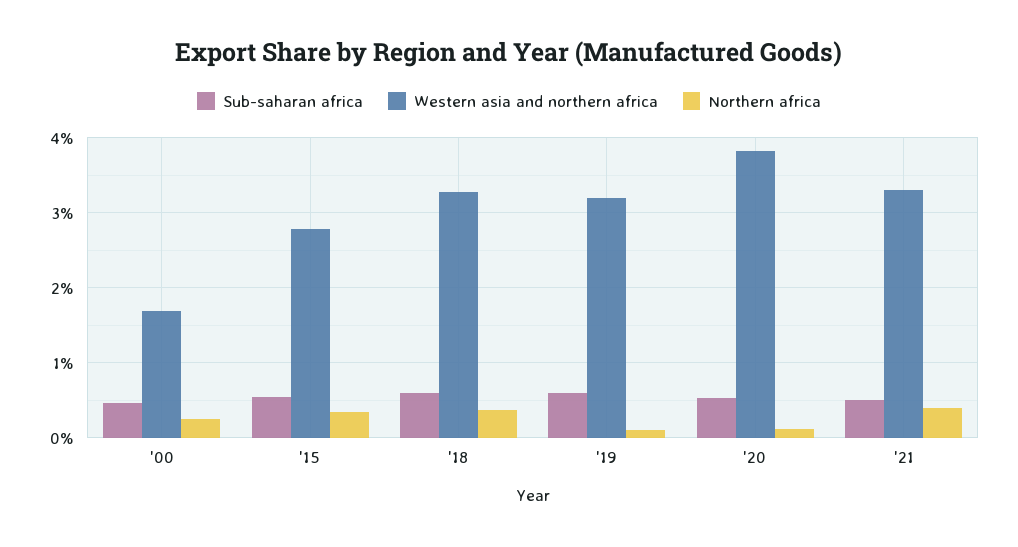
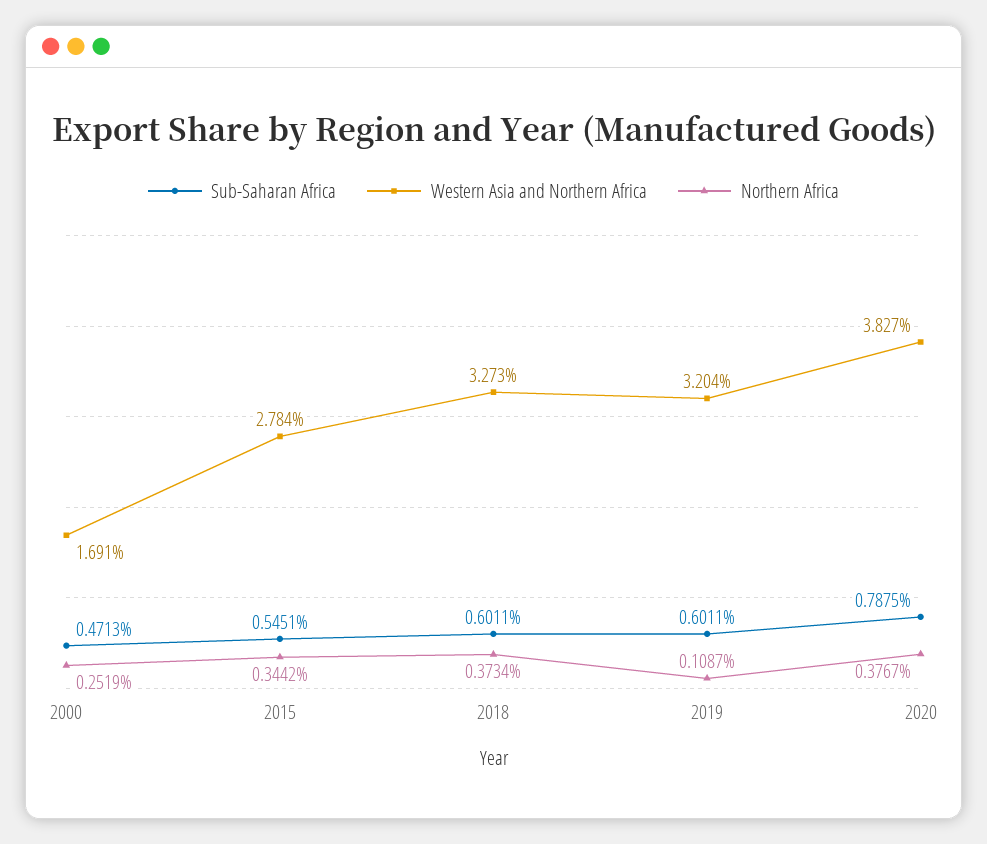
  {
    "Sub-saharan africa": {
      "'00": 0.4713,
      "'15": 0.5451,
      "'18": 0.6011,
      "'19": 0.6011,
-     "'20": 0.5,
+     "'20": 0.7875
-     "'21": 0.5
    },
    "Western asia and northern africa": {
      "'00": 1.691,
      "'15": 2.784,
      "'18": 3.273,
      "'19": 3.204,
-     "'20": 3.827,
+     "'20": 3.827
-     "'21": 3.3
    },
    "Northern africa": {
      "'00": 0.2519,
      "'15": 0.3442,
      "'18": 0.3734,
      "'19": 0.1087,
-     "'20": 0.1,
+     "'20": 0.3767
-     "'21": 0.4
    }
  }

